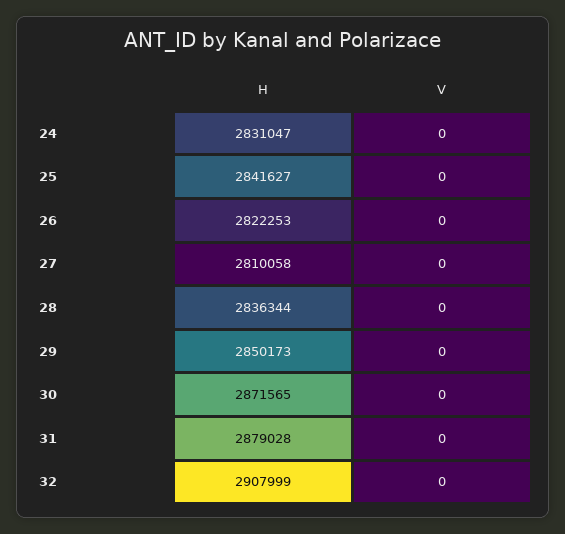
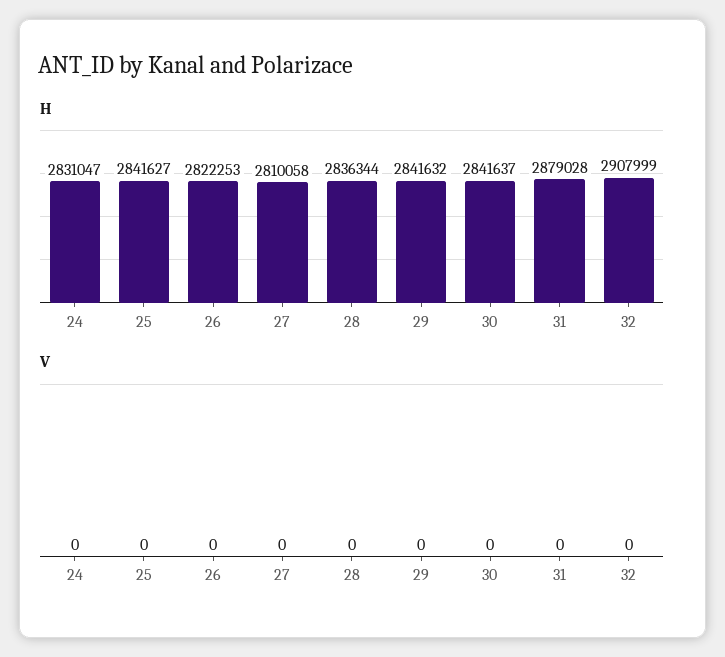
  {
    "H": {
      "24": 2831047,
      "25": 2841627,
      "26": 2822253,
      "27": 2810058,
      "28": 2836344,
-     "29": 2850173,
+     "29": 2841632,
-     "30": 2871565,
+     "30": 2841637,
      "31": 2879028,
      "32": 2907999
    },
    "V": {
      "24": 0,
      "25": 0,
      "26": 0,
      "27": 0,
      "28": 0,
      "29": 0,
      "30": 0,
      "31": 0,
      "32": 0
    }
  }

